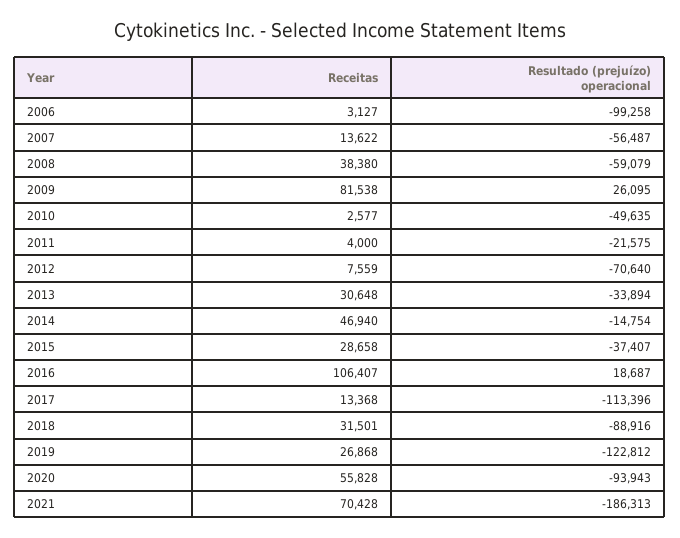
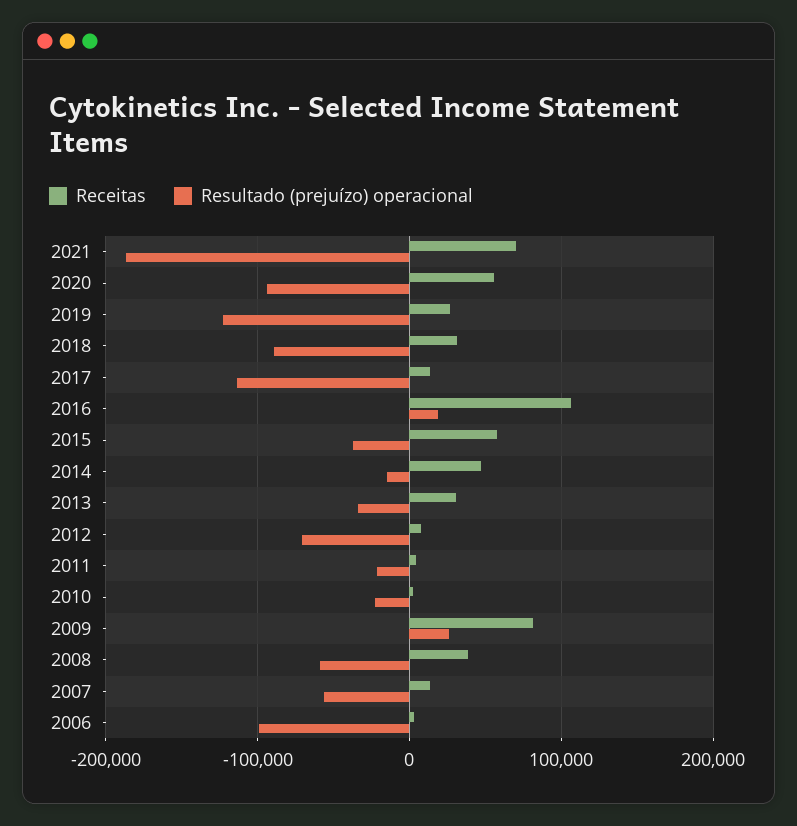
  {
    "Receitas": {
      "2006": 3127,
      "2007": 13622,
      "2008": 38380,
      "2009": 81538,
      "2010": 2577,
      "2011": 4000,
      "2012": 7559,
      "2013": 30648,
      "2014": 46940,
-     "2015": 28658,
+     "2015": 60000,
      "2016": 106407,
      "2017": 13368,
      "2018": 31501,
      "2019": 26868,
      "2020": 55828,
      "2021": 70428
    },
    "Resultado (prejuízo) operacional": {
      "2006": -99258,
      "2007": -56487,
      "2008": -59079,
      "2009": 26095,
-     "2010": -49635,
+     "2010": -20000,
      "2011": -21575,
      "2012": -70640,
      "2013": -33894,
      "2014": -14754,
      "2015": -37407,
      "2016": 18687,
      "2017": -113396,
      "2018": -88916,
      "2019": -122812,
      "2020": -93943,
      "2021": -186313
    }
  }

